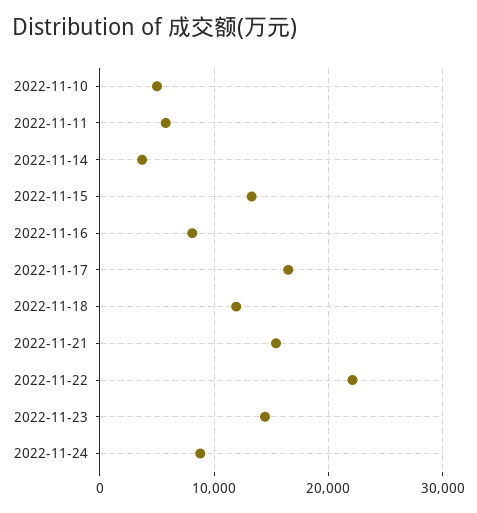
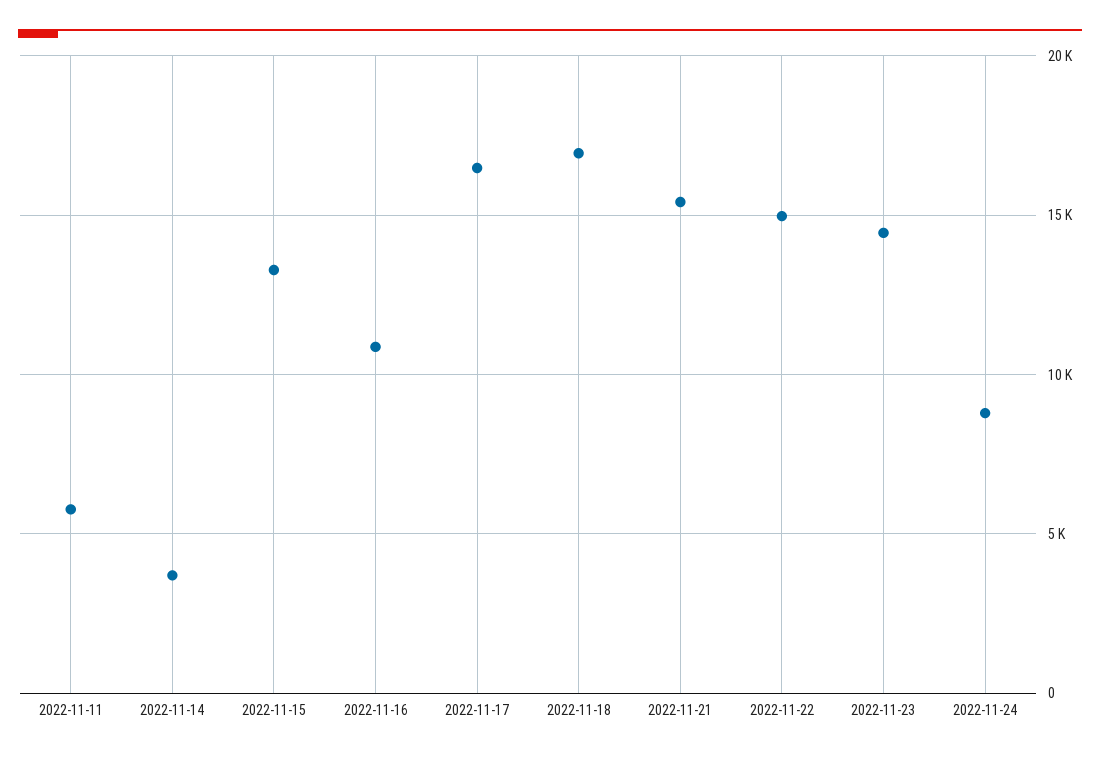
  {
-   "2022-11-10": 5000,
    "2022-11-11": 6000,
    "2022-11-14": 3500,
    "2022-11-15": 13500,
-   "2022-11-16": 8000,
+   "2022-11-16": 11000,
    "2022-11-17": 16500,
-   "2022-11-18": 12000,
+   "2022-11-18": 17000,
    "2022-11-21": 15500,
-   "2022-11-22": 22000,
+   "2022-11-22": 15000,
    "2022-11-23": 14500,
    "2022-11-24": 9000
  }

